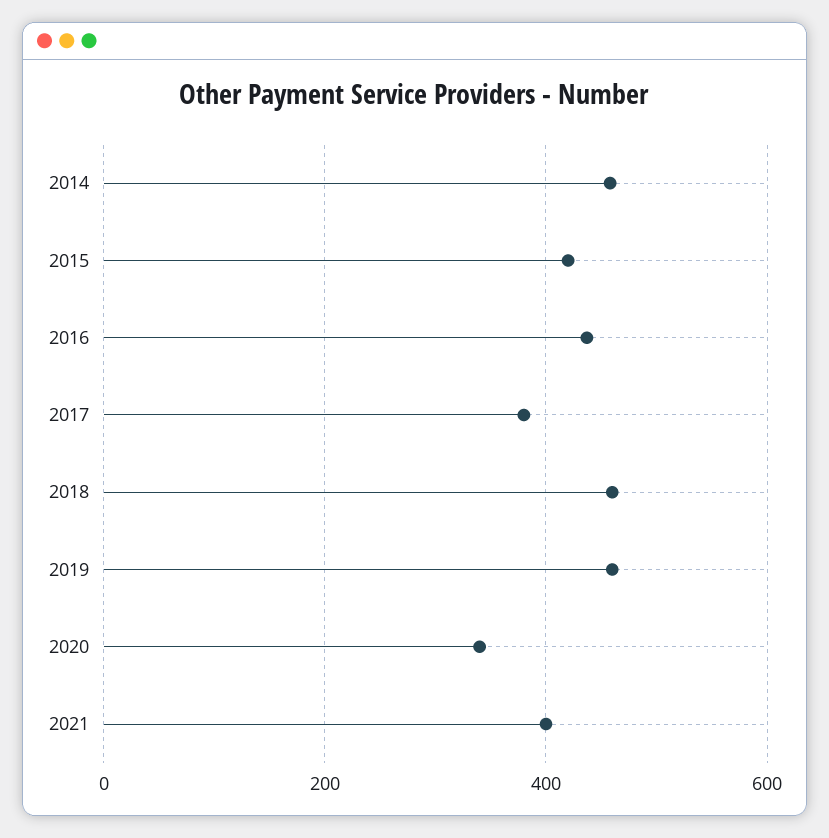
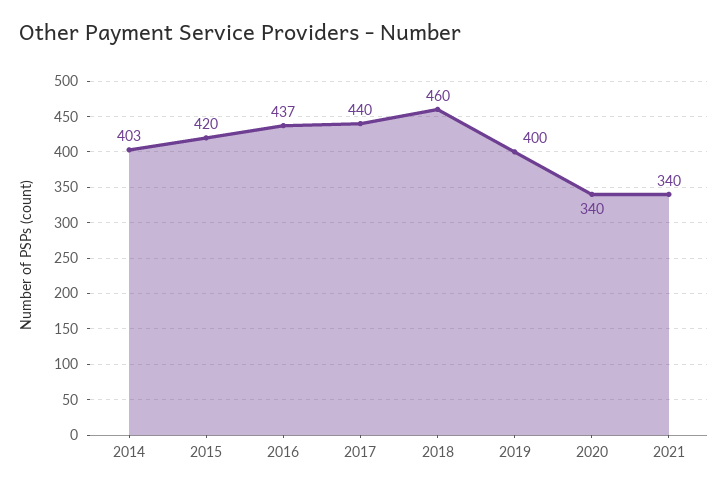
  {
-   "2014": 460,
+   "2014": 403,
    "2015": 420,
    "2016": 437,
-   "2017": 380,
+   "2017": 440,
    "2018": 460,
-   "2019": 460,
+   "2019": 400,
    "2020": 340,
-   "2021": 400
+   "2021": 340
  }

